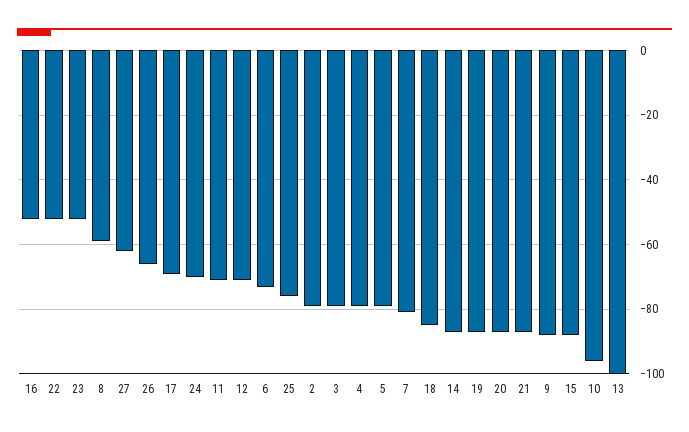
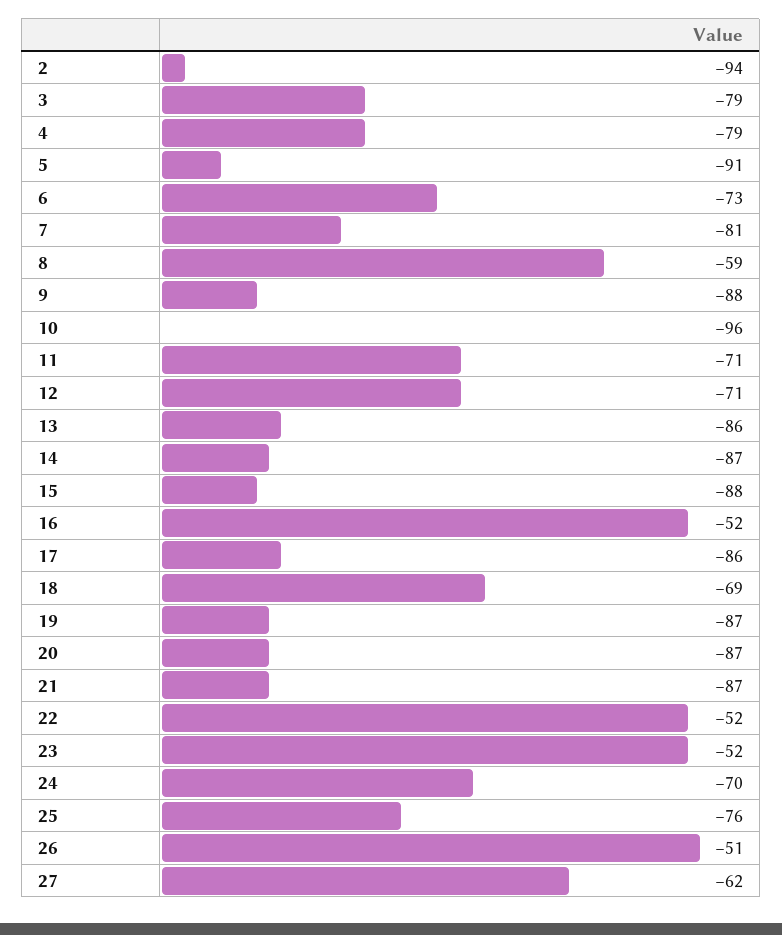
  {
    "16": -52,
    "22": -52,
    "23": -52,
    "8": -59,
    "27": -62,
-   "26": -65,
+   "26": -51,
-   "17": -70,
+   "17": -86,
    "24": -70,
    "11": -71,
    "12": -71,
    "6": -73,
    "25": -76,
-   "2": -80,
+   "2": -94,
    "3": -79,
    "4": -79,
-   "5": -80,
+   "5": -91,
    "7": -81,
-   "18": -85,
+   "18": -69,
    "14": -87,
    "19": -87,
    "20": -87,
    "21": -87,
    "9": -88,
    "15": -88,
    "10": -96,
-   "13": -100
+   "13": -86
  }

